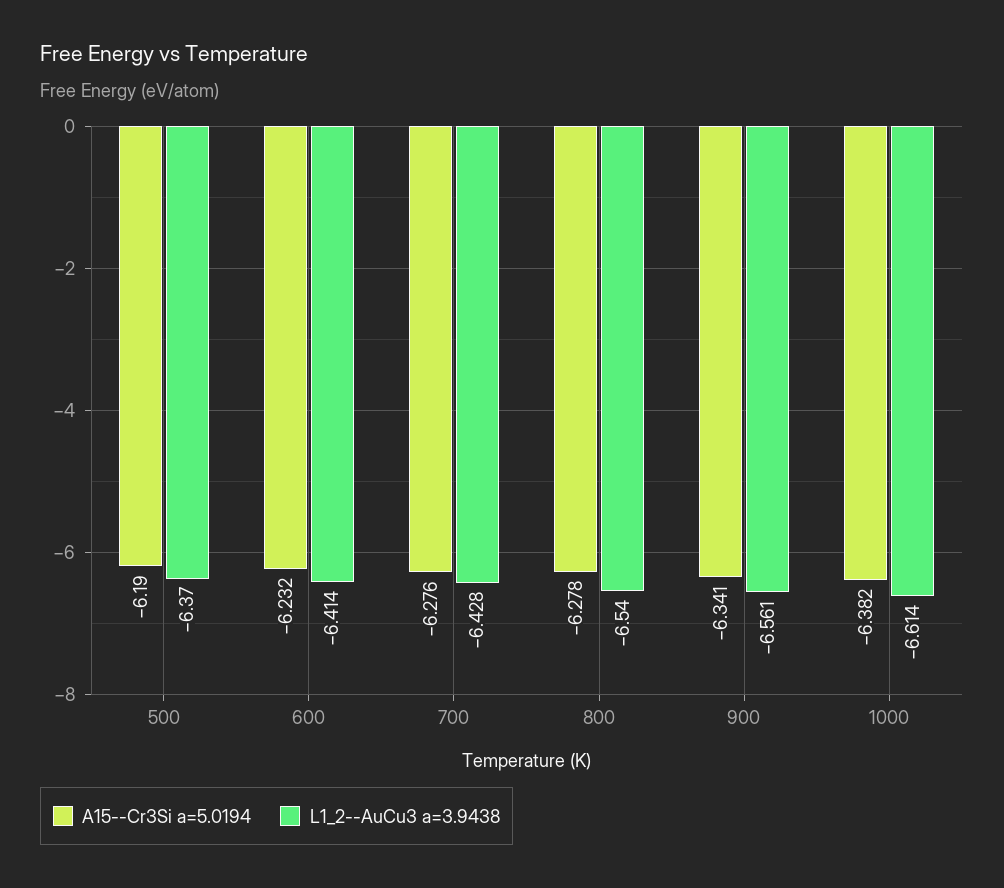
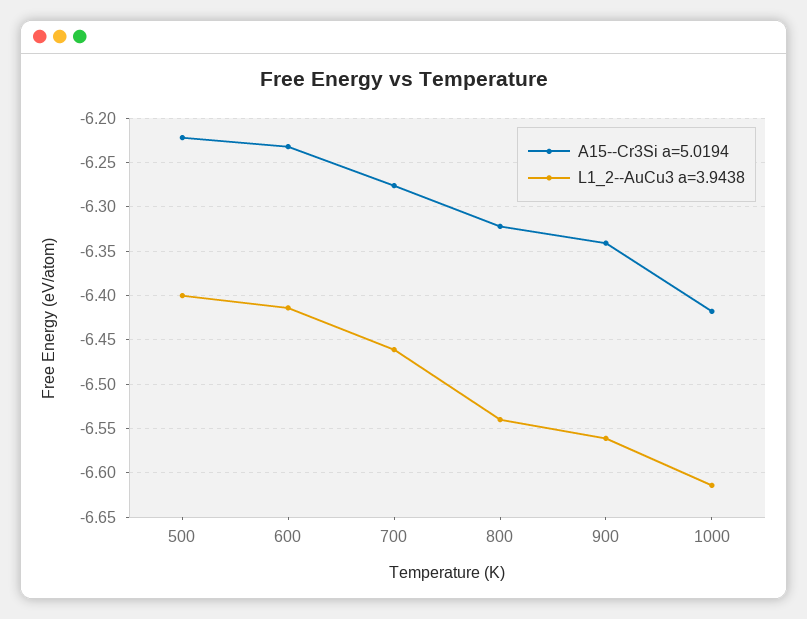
  {
    "A15--Cr3Si a=5.0194": {
-     "500": -6.19,
+     "500": -6.22,
      "600": -6.232,
      "700": -6.276,
-     "800": -6.278,
+     "800": -6.32,
      "900": -6.341,
-     "1000": -6.382
+     "1000": -6.42
    },
    "L1_2--AuCu3 a=3.9438": {
-     "500": -6.37,
+     "500": -6.4,
      "600": -6.414,
-     "700": -6.428,
+     "700": -6.46,
      "800": -6.54,
      "900": -6.561,
      "1000": -6.614
    }
  }

